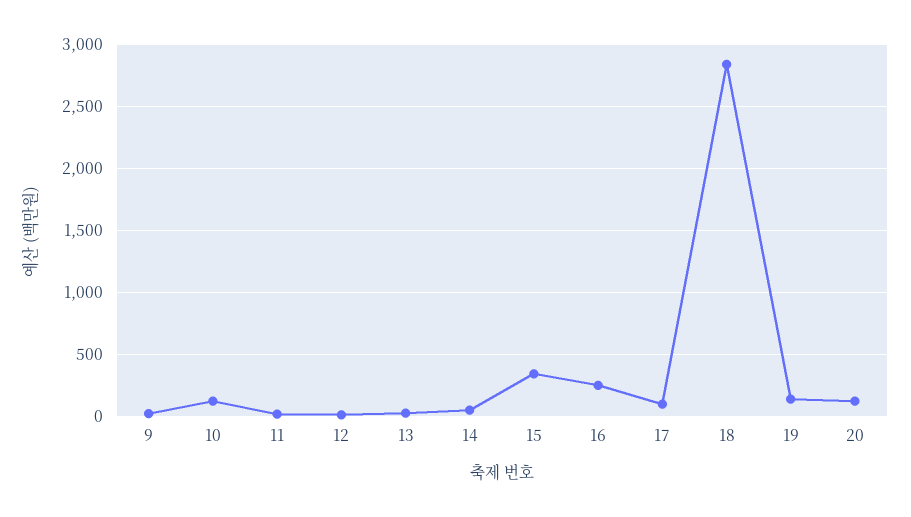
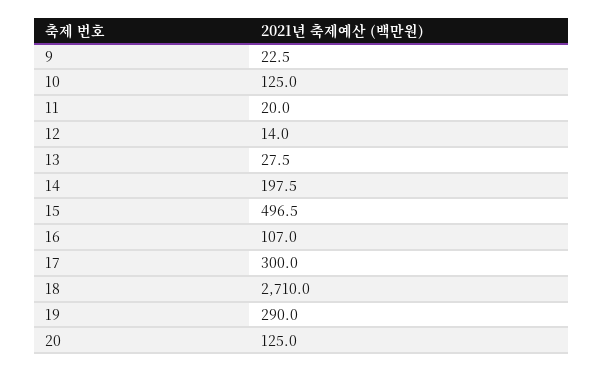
  {
    "9": 22.5,
    "10": 125,
    "11": 20,
    "12": 14,
    "13": 27.5,
-   "14": 50,
+   "14": 197.5,
-   "15": 350,
+   "15": 496.5,
-   "16": 250,
+   "16": 107,
-   "17": 100,
+   "17": 300,
-   "18": 2850,
+   "18": 2710,
-   "19": 150,
+   "19": 290,
    "20": 125
  }

